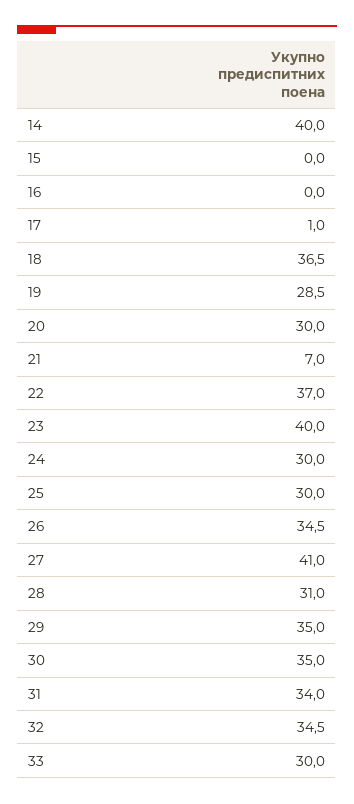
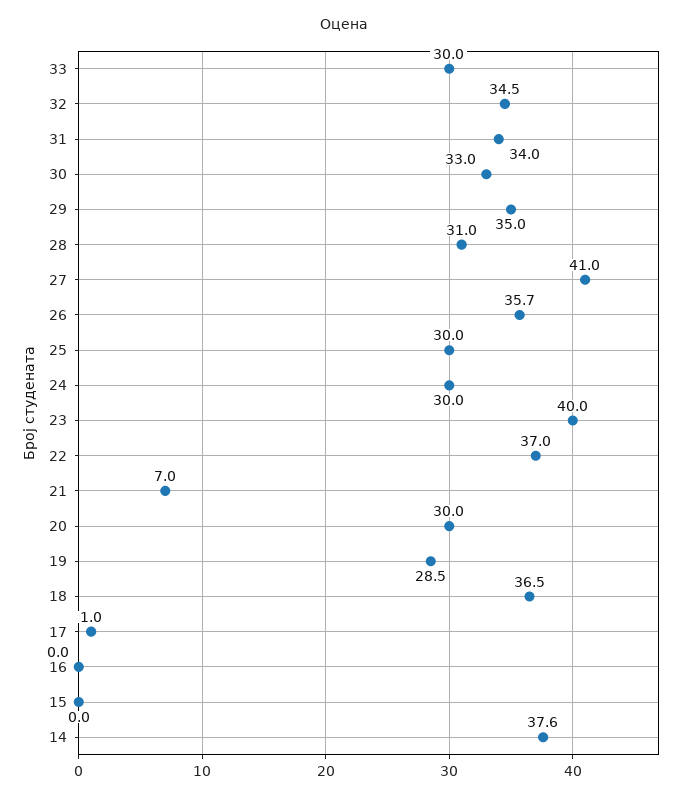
  {
-   "14": 40,
+   "14": 37.6,
    "15": 0,
    "16": 0,
    "17": 1,
    "18": 36.5,
    "19": 28.5,
    "20": 30,
    "21": 7,
    "22": 37,
    "23": 40,
    "24": 30,
    "25": 30,
-   "26": 34.5,
+   "26": 35.7,
    "27": 41,
    "28": 31,
    "29": 35,
-   "30": 35,
+   "30": 33,
    "31": 34,
    "32": 34.5,
    "33": 30
  }

